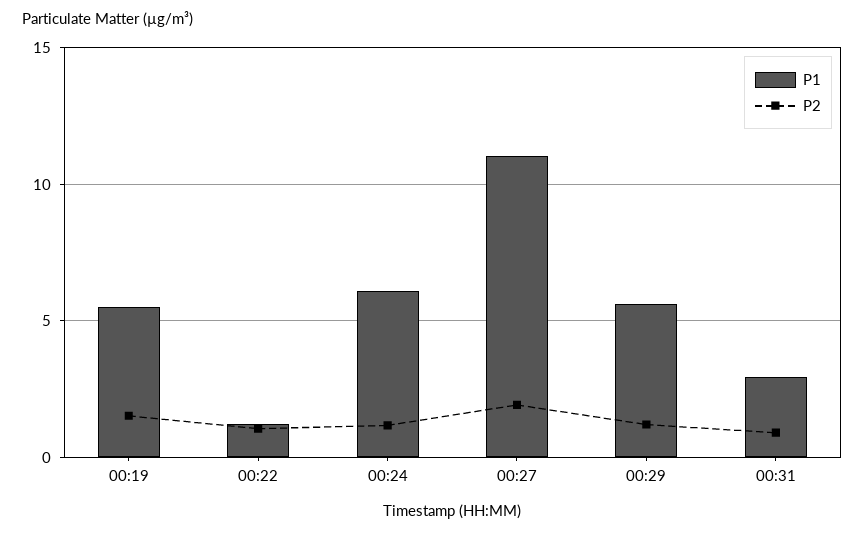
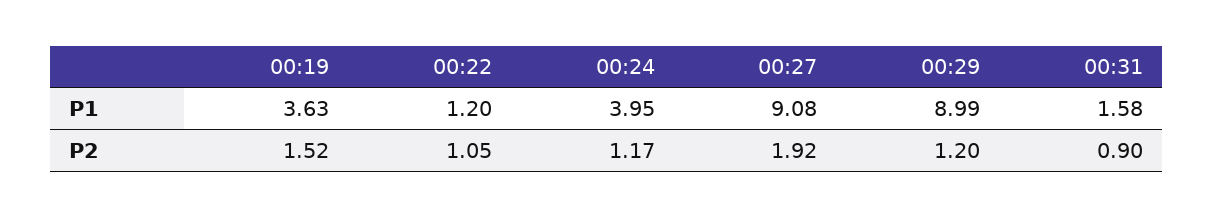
  {
    "P1": {
-     "00:19": 5.5,
+     "00:19": 3.63,
      "00:22": 1.2,
-     "00:24": 6,
+     "00:24": 3.95,
-     "00:27": 11,
+     "00:27": 9.08,
-     "00:29": 5.5,
+     "00:29": 8.99,
-     "00:31": 3
+     "00:31": 1.58
    },
    "P2": {
      "00:19": 1.52,
      "00:22": 1.05,
      "00:24": 1.17,
      "00:27": 1.92,
      "00:29": 1.2,
      "00:31": 0.9
    }
  }

